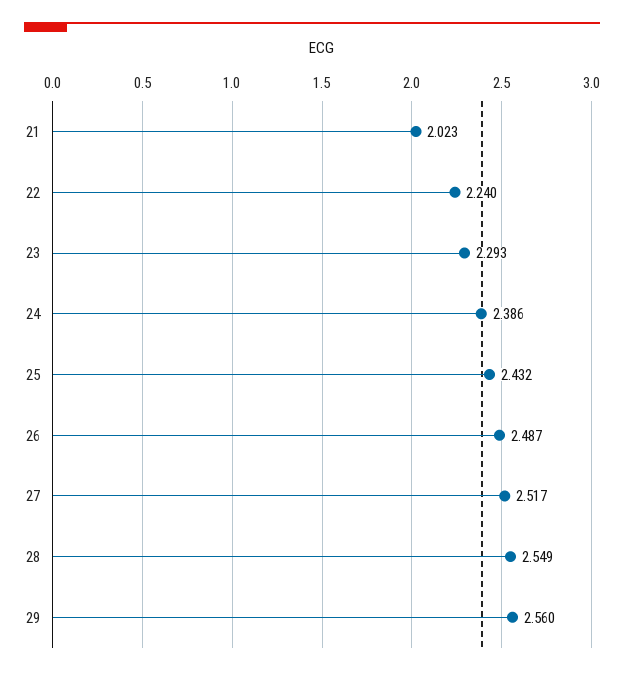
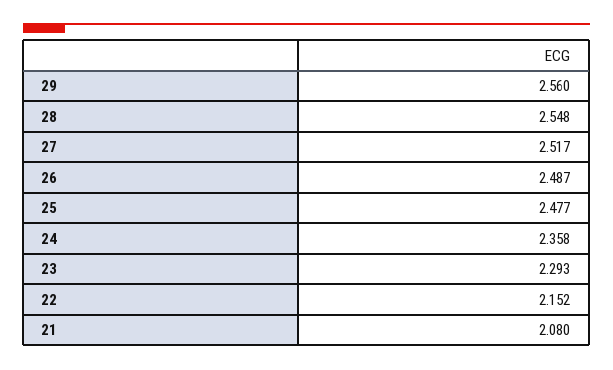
  {
-   "21": 2.023,
+   "21": 2.08,
-   "22": 2.24,
+   "22": 2.152,
    "23": 2.293,
-   "24": 2.386,
+   "24": 2.358,
-   "25": 2.432,
+   "25": 2.477,
    "26": 2.487,
    "27": 2.517,
-   "28": 2.549,
+   "28": 2.548,
    "29": 2.56
  }

